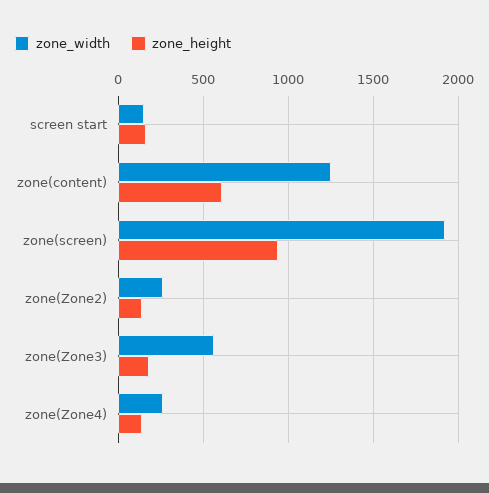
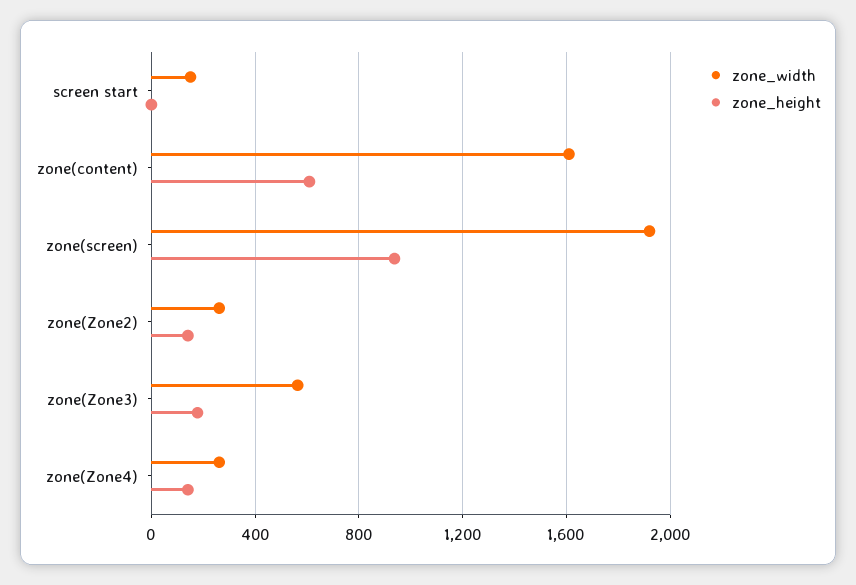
  {
    "zone_width": {
      "screen start": 150,
-     "zone(content)": 1250,
+     "zone(content)": 1600,
      "zone(screen)": 1900,
      "zone(Zone2)": 250,
      "zone(Zone3)": 550,
      "zone(Zone4)": 250
    },
    "zone_height": {
-     "screen start": 150,
+     "screen start": 0,
      "zone(content)": 600,
      "zone(screen)": 950,
      "zone(Zone2)": 150,
      "zone(Zone3)": 200,
      "zone(Zone4)": 150
    }
  }

